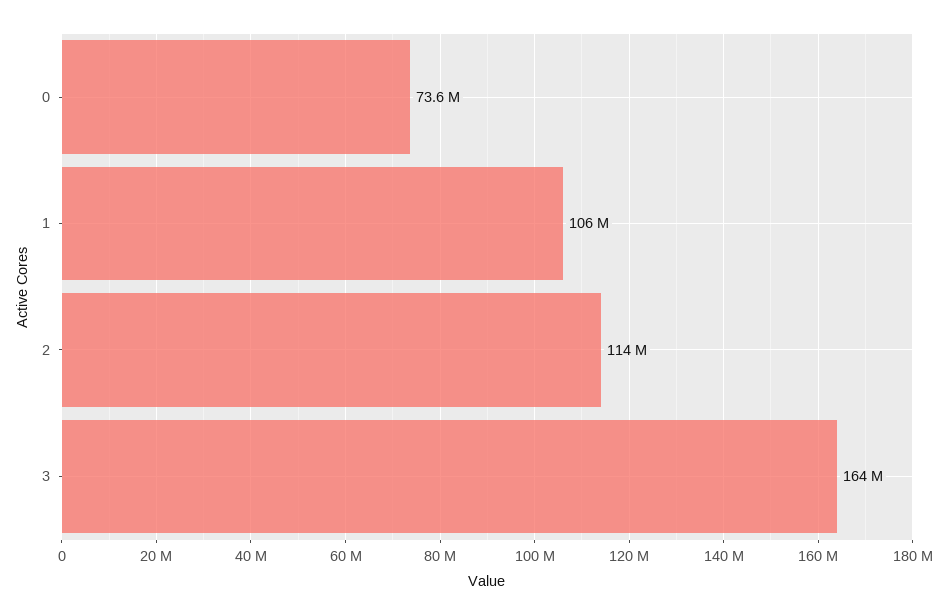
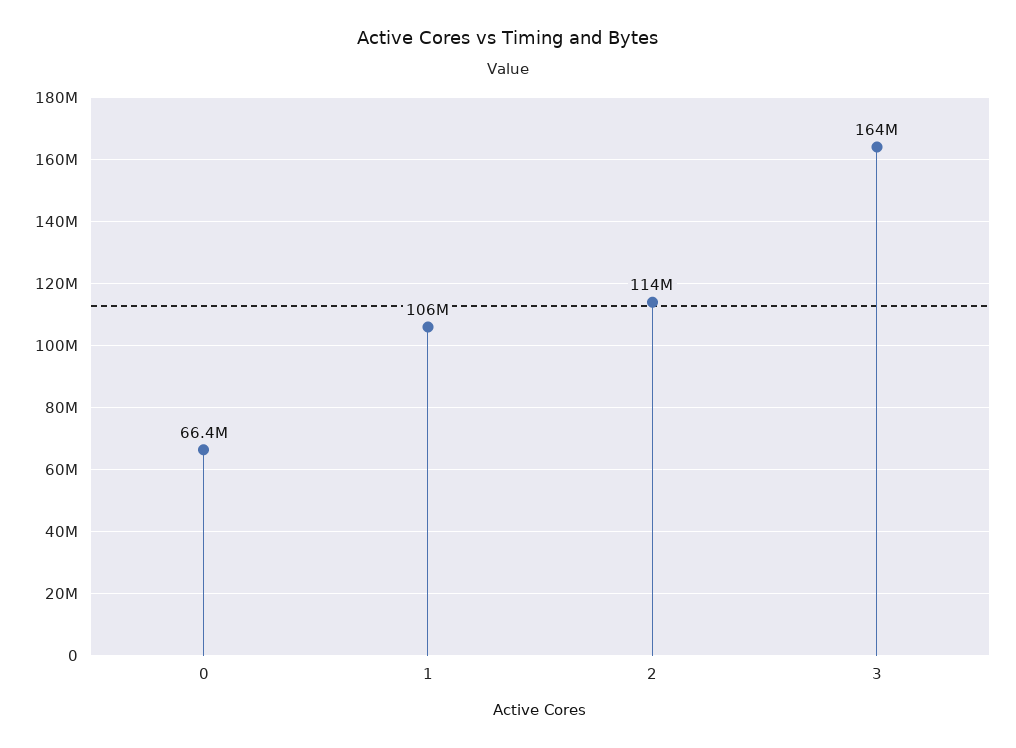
  {
-   "0": 73600000,
+   "0": 66400000,
    "1": 106000000,
    "2": 114000000,
    "3": 164000000
  }

